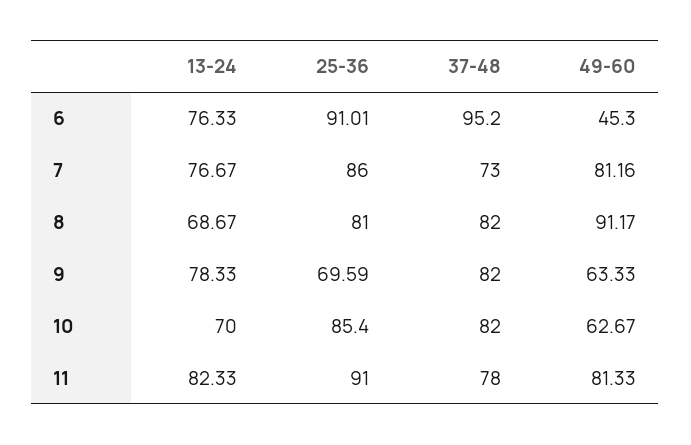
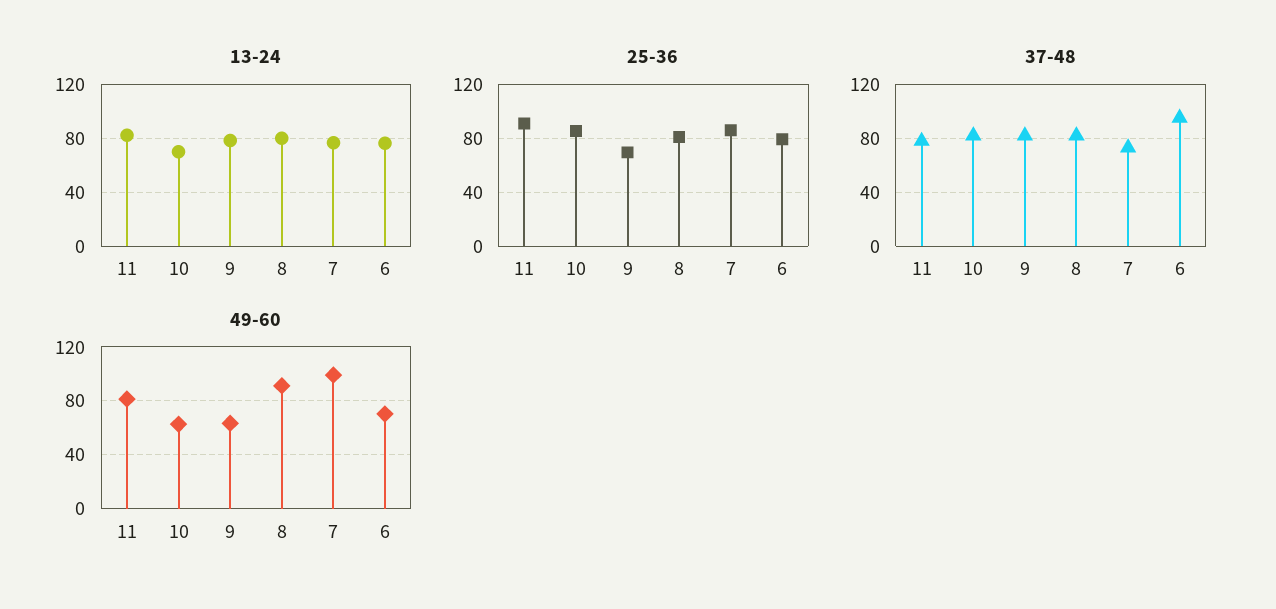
  {
    "13-24": {
      "6": 76.33,
      "7": 76.67,
-     "8": 68.67,
+     "8": 80,
      "9": 78.33,
      "10": 70,
      "11": 82.33
    },
    "25-36": {
-     "6": 91.01,
+     "6": 80,
      "7": 86,
      "8": 81,
      "9": 69.59,
      "10": 85.4,
      "11": 91
    },
    "37-48": {
      "6": 95.2,
      "7": 73,
      "8": 82,
      "9": 82,
      "10": 82,
      "11": 78
    },
    "49-60": {
-     "6": 45.3,
+     "6": 70,
-     "7": 81.16,
+     "7": 100,
      "8": 91.17,
      "9": 63.33,
      "10": 62.67,
      "11": 81.33
    }
  }

